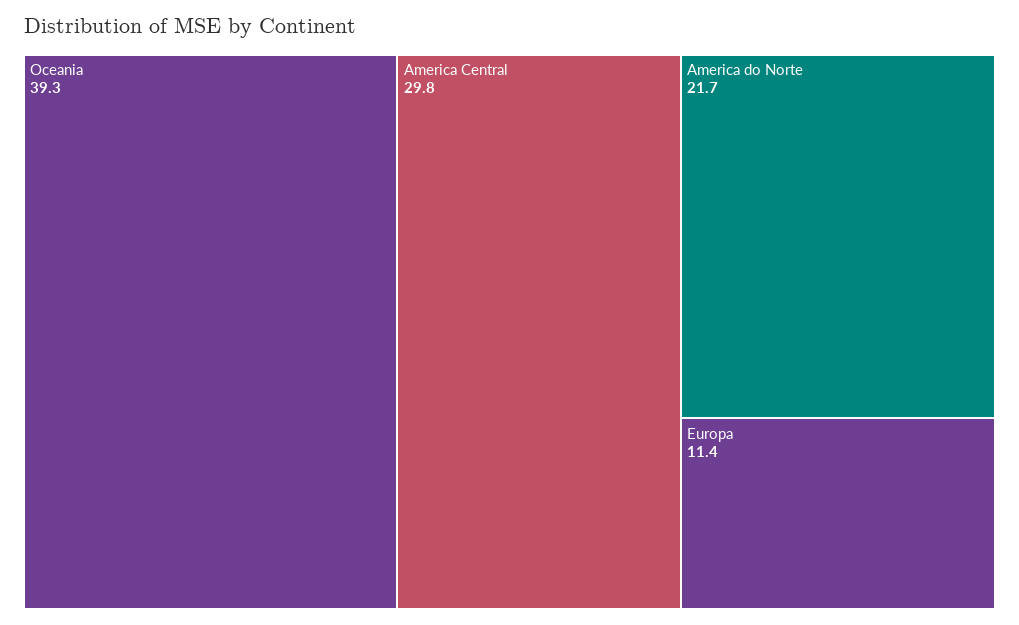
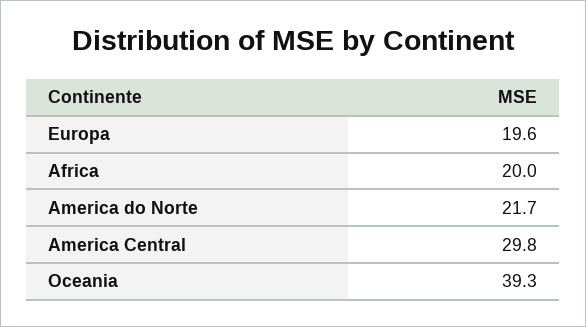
  {
    "Oceania": 39.3,
    "America Central": 29.8,
    "America do Norte": 21.7,
-   "Europa": 11.4
+   "Europa": 19.6,
+   "Africa": 20
  }

